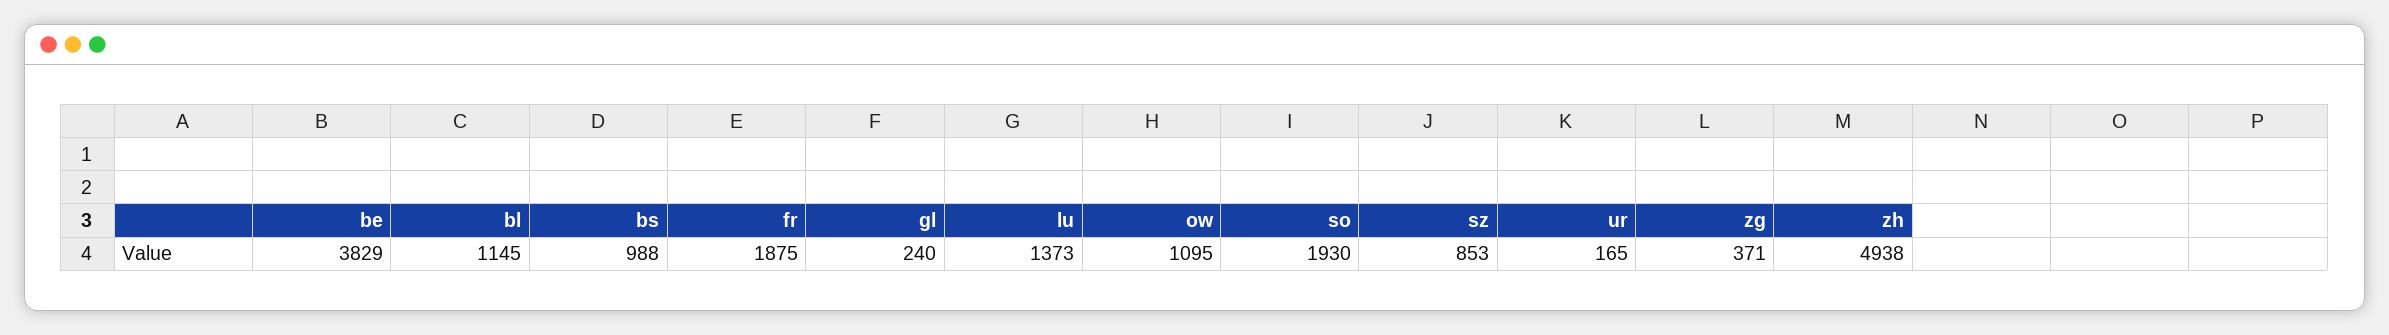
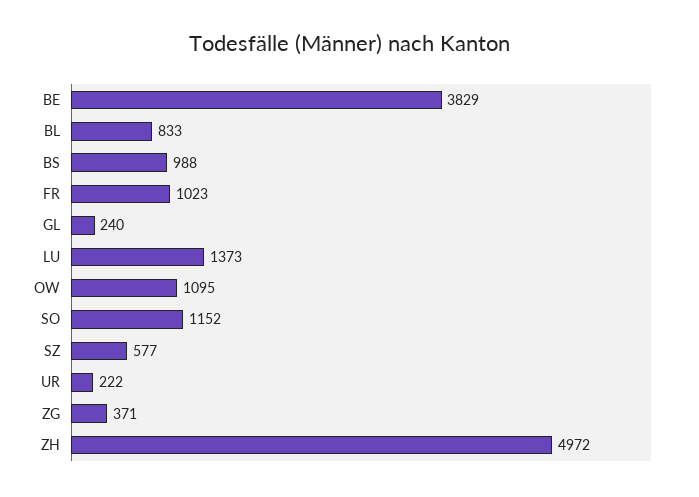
  {
    "be": 3829,
-   "bl": 1145,
+   "bl": 833,
    "bs": 988,
-   "fr": 1875,
+   "fr": 1023,
    "gl": 240,
    "lu": 1373,
    "ow": 1095,
-   "so": 1930,
+   "so": 1152,
-   "sz": 853,
+   "sz": 577,
-   "ur": 165,
+   "ur": 222,
    "zg": 371,
-   "zh": 4938
+   "zh": 4972
  }

